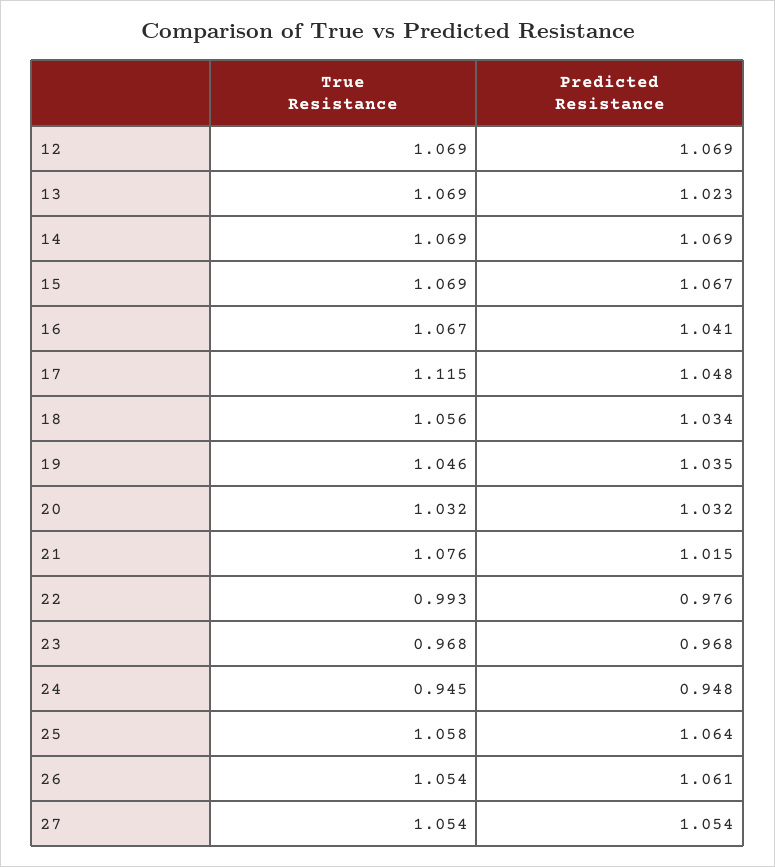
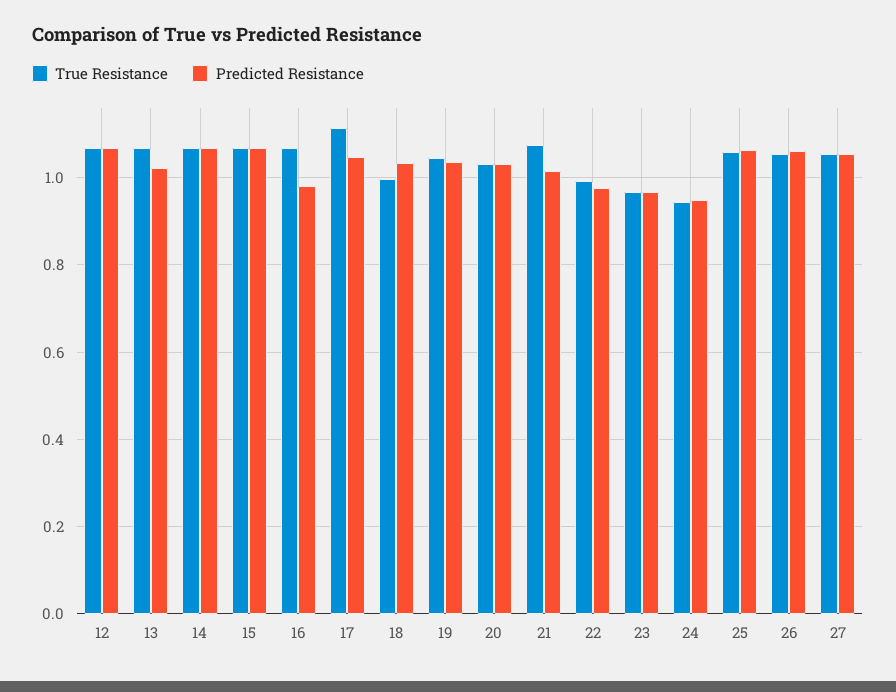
  {
    "True Resistance": {
      "12": 1.069,
      "13": 1.069,
      "14": 1.069,
      "15": 1.069,
      "16": 1.067,
      "17": 1.115,
-     "18": 1.056,
+     "18": 1,
      "19": 1.046,
      "20": 1.032,
      "21": 1.076,
      "22": 0.993,
      "23": 0.968,
      "24": 0.945,
      "25": 1.058,
      "26": 1.054,
      "27": 1.054
    },
    "Predicted Resistance": {
      "12": 1.069,
      "13": 1.023,
      "14": 1.069,
      "15": 1.067,
-     "16": 1.041,
+     "16": 0.98,
      "17": 1.048,
      "18": 1.034,
      "19": 1.035,
      "20": 1.032,
      "21": 1.015,
      "22": 0.976,
      "23": 0.968,
      "24": 0.948,
      "25": 1.064,
      "26": 1.061,
      "27": 1.054
    }
  }

